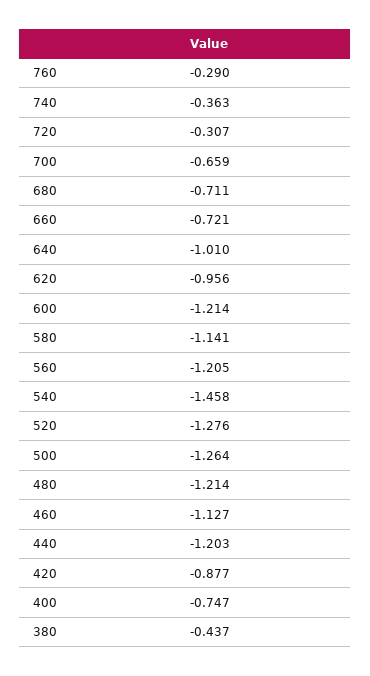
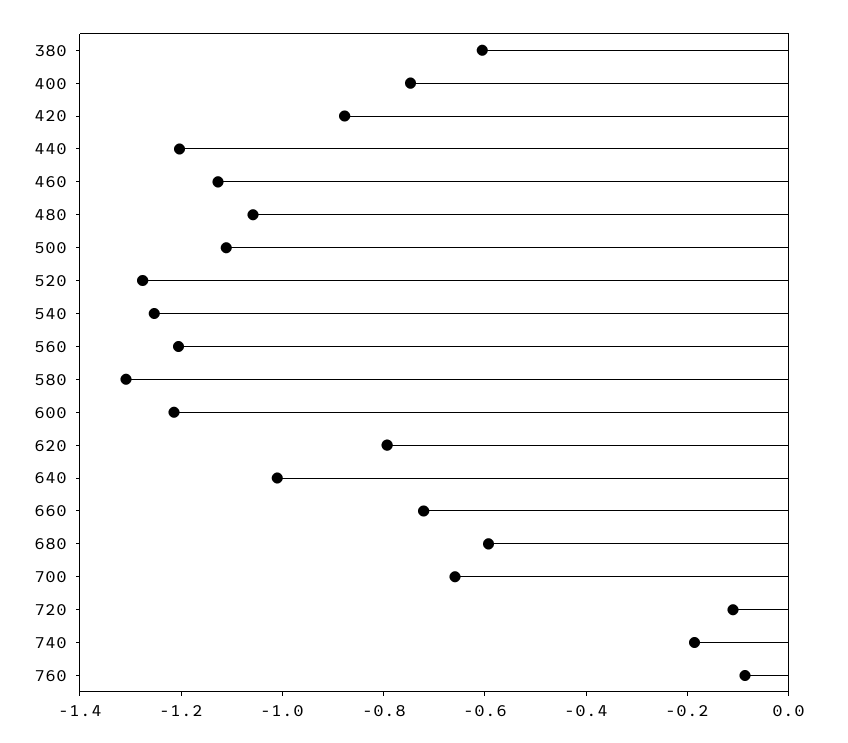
  {
-   "760": -0.29,
+   "760": -0.1,
-   "740": -0.363,
+   "740": -0.2,
-   "720": -0.307,
+   "720": -0.1,
    "700": -0.659,
-   "680": -0.711,
+   "680": -0.6,
    "660": -0.721,
    "640": -1.01,
-   "620": -0.956,
+   "620": -0.8,
    "600": -1.214,
-   "580": -1.141,
+   "580": -1.3,
    "560": -1.205,
-   "540": -1.458,
+   "540": -1.25,
    "520": -1.276,
-   "500": -1.264,
+   "500": -1.1,
-   "480": -1.214,
+   "480": -1.05,
    "460": -1.127,
    "440": -1.203,
    "420": -0.877,
    "400": -0.747,
-   "380": -0.437
+   "380": -0.6
  }

